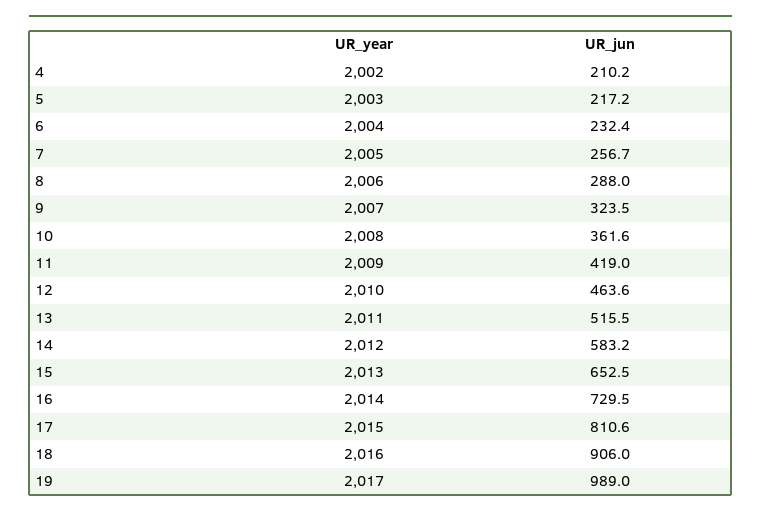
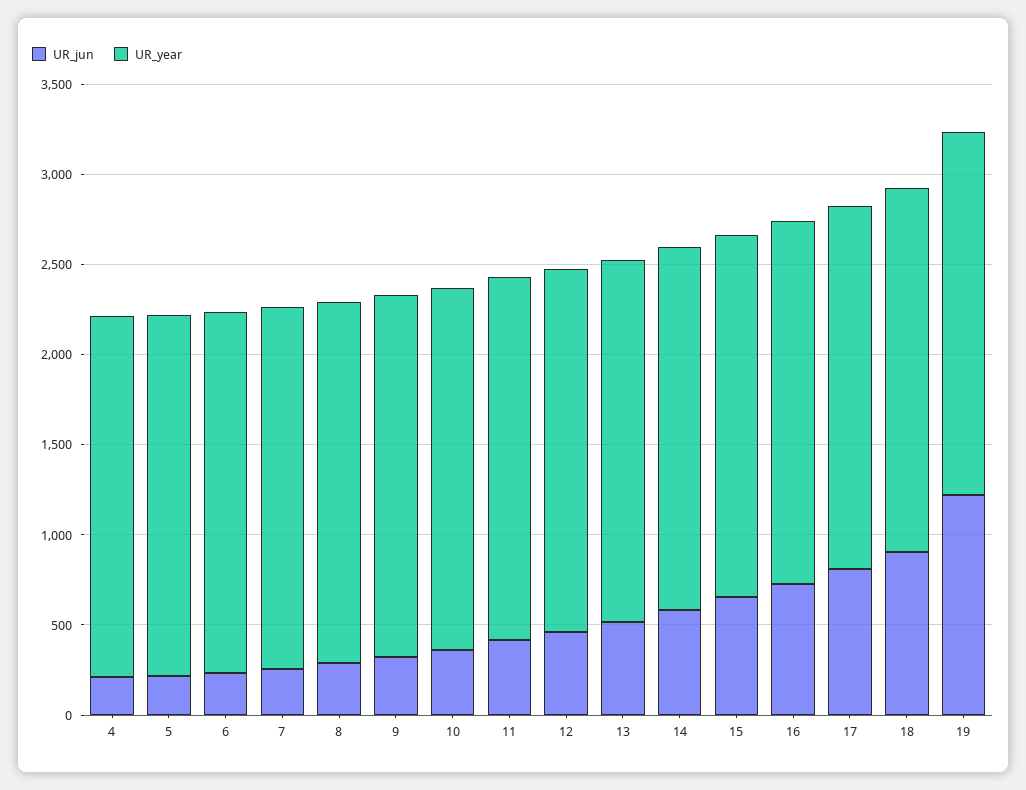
  {
    "UR_year": {
      "4": 2002,
      "5": 2003,
      "6": 2004,
      "7": 2005,
      "8": 2006,
      "9": 2007,
      "10": 2008,
      "11": 2009,
      "12": 2010,
      "13": 2011,
      "14": 2012,
      "15": 2013,
      "16": 2014,
      "17": 2015,
      "18": 2016,
      "19": 2017
    },
    "UR_jun": {
      "4": 210.2,
      "5": 217.2,
      "6": 232.4,
      "7": 256.7,
      "8": 288,
      "9": 323.5,
      "10": 361.6,
      "11": 419,
      "12": 463.6,
      "13": 515.5,
      "14": 583.2,
      "15": 652.5,
      "16": 729.5,
      "17": 810.6,
      "18": 906,
-     "19": 989
+     "19": 1200
    }
  }

